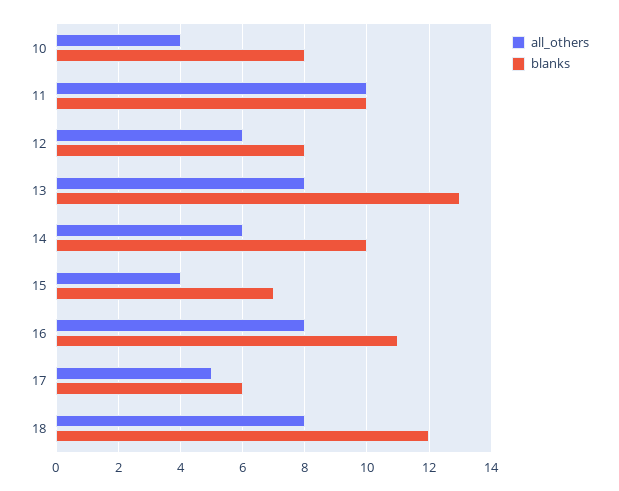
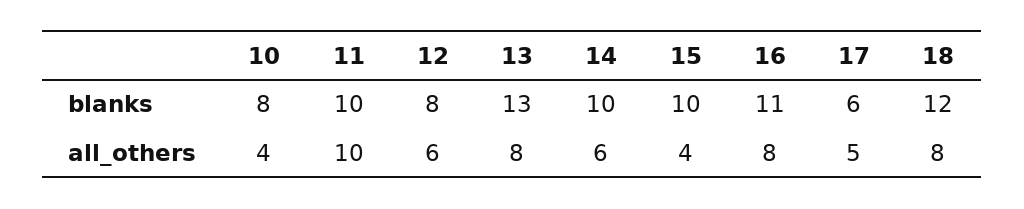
  {
    "all_others": {
      "10": 4,
      "11": 10,
      "12": 6,
      "13": 8,
      "14": 6,
      "15": 4,
      "16": 8,
      "17": 5,
      "18": 8
    },
    "blanks": {
      "10": 8,
      "11": 10,
      "12": 8,
      "13": 13,
      "14": 10,
-     "15": 7,
+     "15": 10,
      "16": 11,
      "17": 6,
      "18": 12
    }
  }

